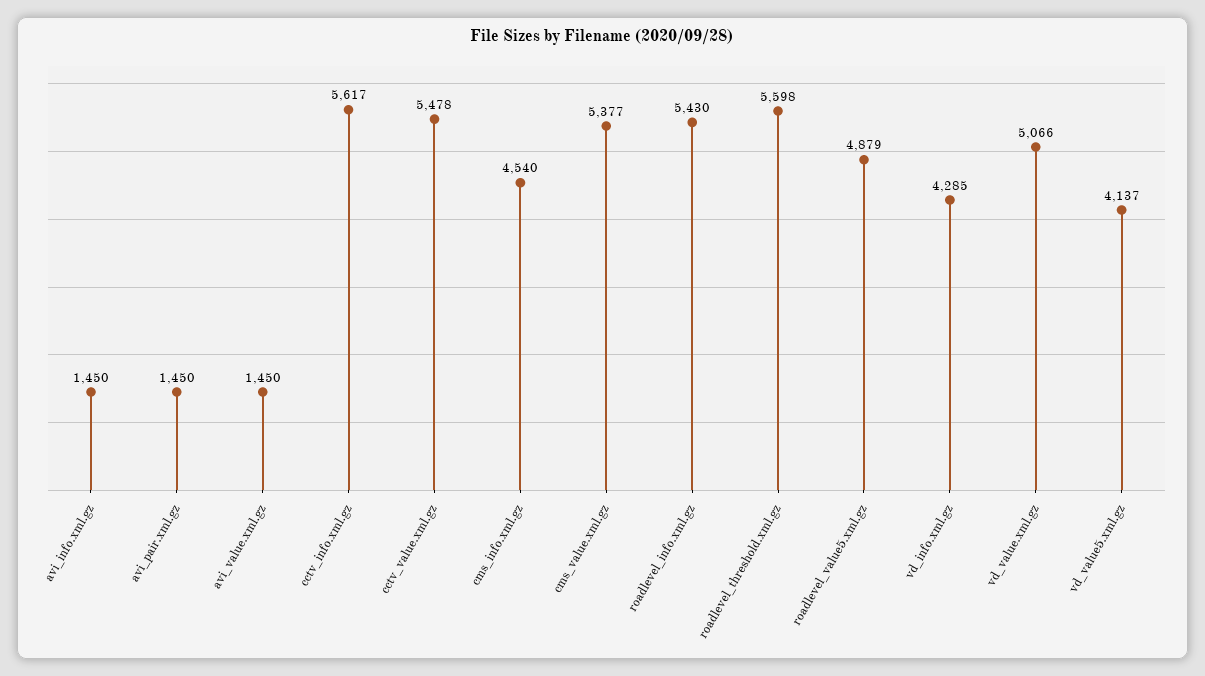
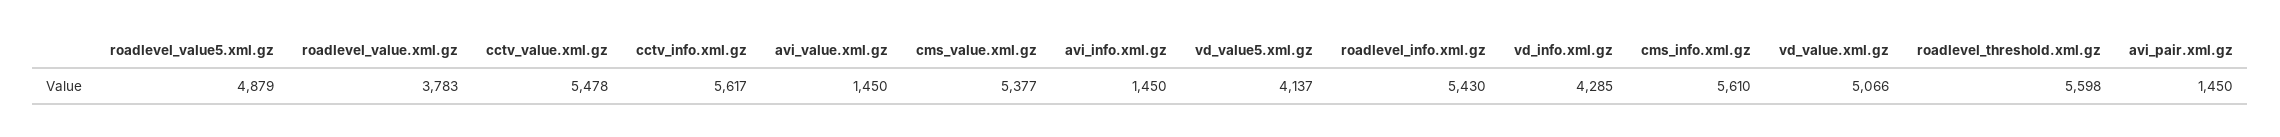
  {
    "avi_info.xml.gz": 1450,
    "avi_pair.xml.gz": 1450,
    "avi_value.xml.gz": 1450,
    "cctv_info.xml.gz": 5617,
    "cctv_value.xml.gz": 5478,
-   "cms_info.xml.gz": 4540,
+   "cms_info.xml.gz": 5610,
    "cms_value.xml.gz": 5377,
    "roadlevel_info.xml.gz": 5430,
    "roadlevel_threshold.xml.gz": 5598,
    "roadlevel_value5.xml.gz": 4879,
    "vd_info.xml.gz": 4285,
    "vd_value.xml.gz": 5066,
-   "vd_value5.xml.gz": 4137
+   "vd_value5.xml.gz": 4137,
+   "roadlevel_value.xml.gz": 3783
  }

